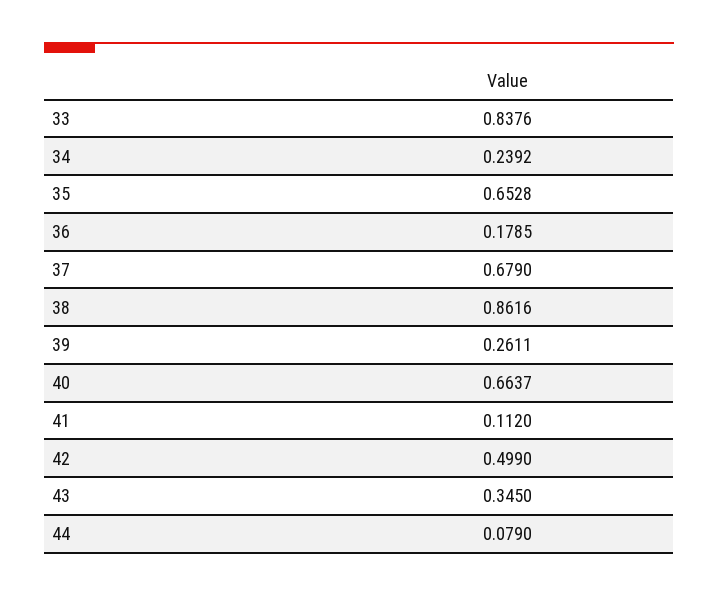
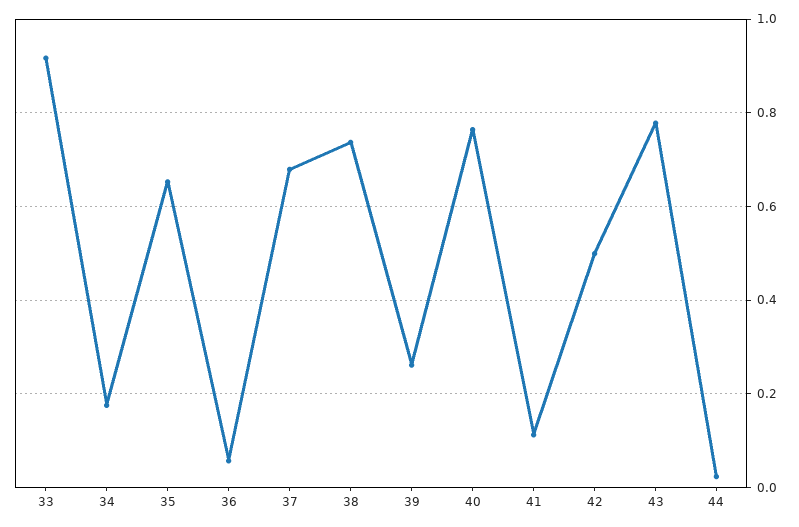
  {
-   "33": 0.8376,
+   "33": 0.92,
-   "34": 0.2392,
+   "34": 0.18,
    "35": 0.6528,
-   "36": 0.1785,
+   "36": 0.06,
    "37": 0.679,
-   "38": 0.8616,
+   "38": 0.74,
    "39": 0.2611,
-   "40": 0.6637,
+   "40": 0.76,
    "41": 0.112,
    "42": 0.499,
-   "43": 0.345,
+   "43": 0.78,
-   "44": 0.079
+   "44": 0.02
  }

